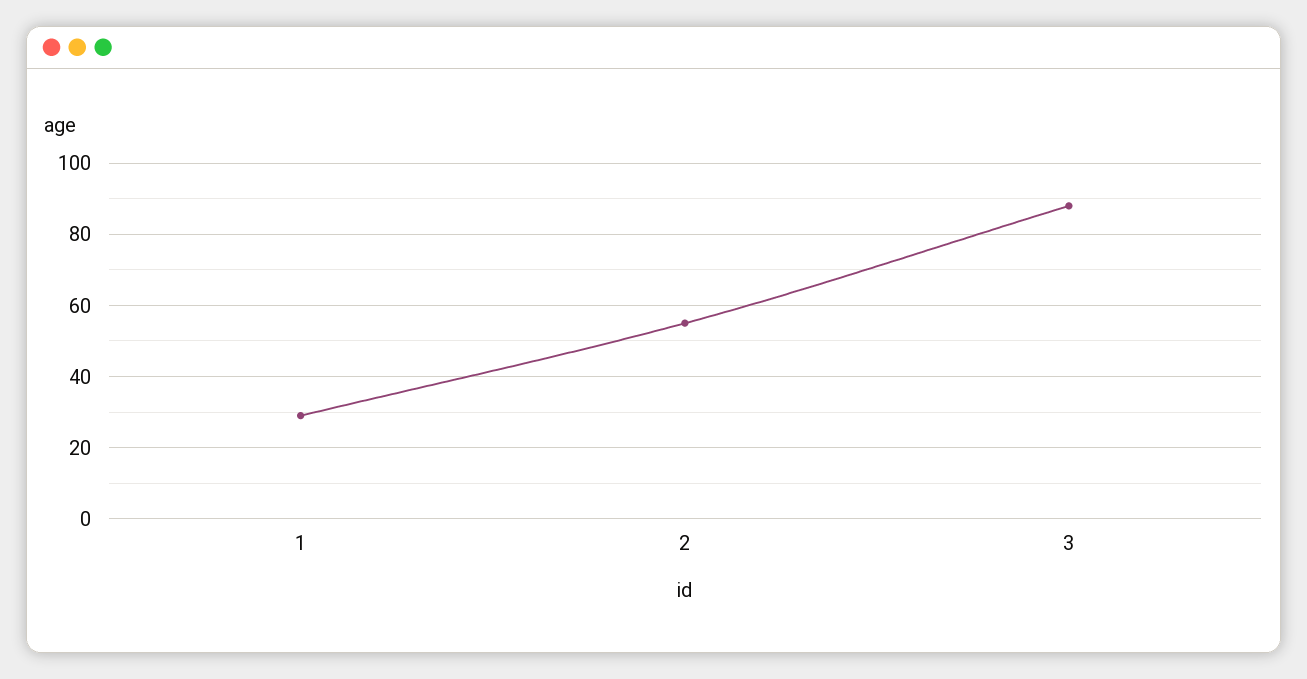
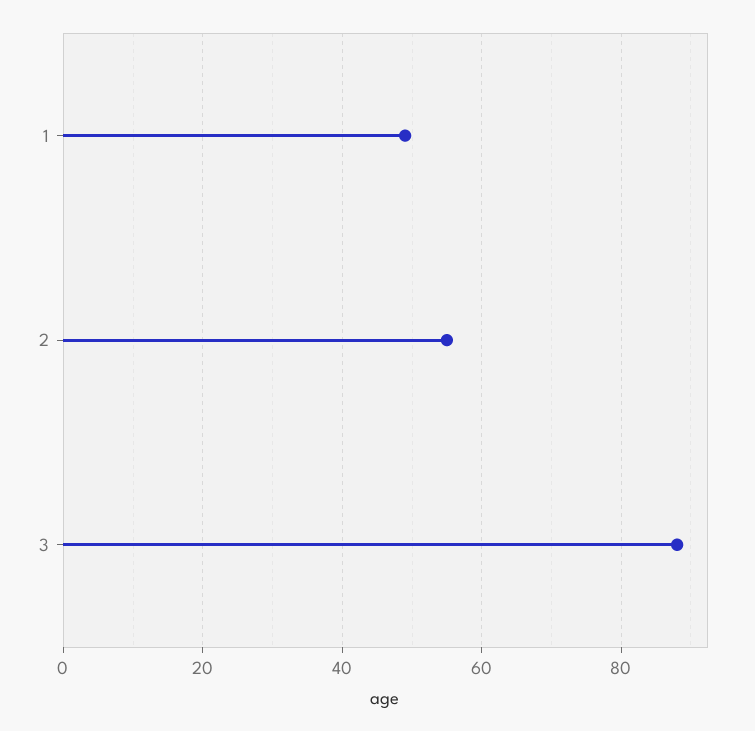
  {
-   "1": 30,
+   "1": 50,
    "2": 55,
    "3": 90
  }

